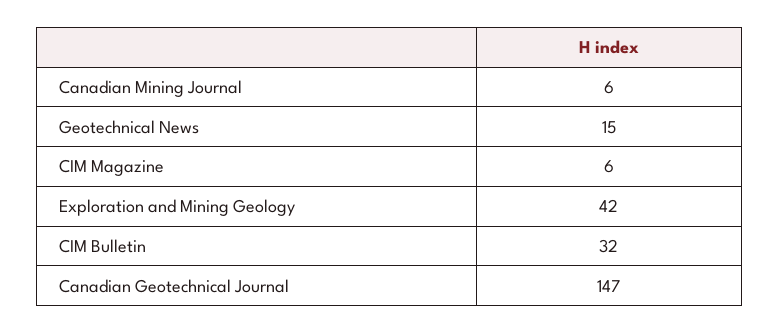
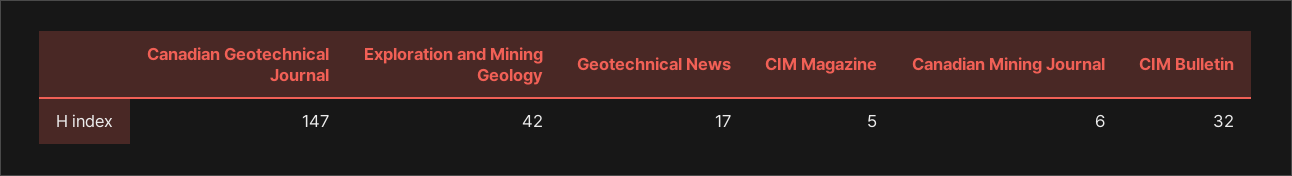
  {
    "Canadian Mining Journal": 6,
-   "Geotechnical News": 15,
+   "Geotechnical News": 17,
-   "CIM Magazine": 6,
+   "CIM Magazine": 5,
    "Exploration and Mining Geology": 42,
    "CIM Bulletin": 32,
    "Canadian Geotechnical Journal": 147
  }

